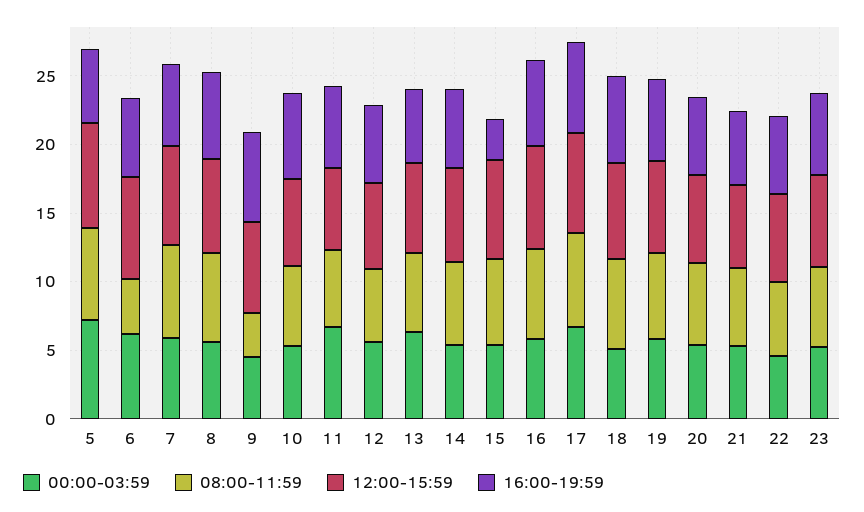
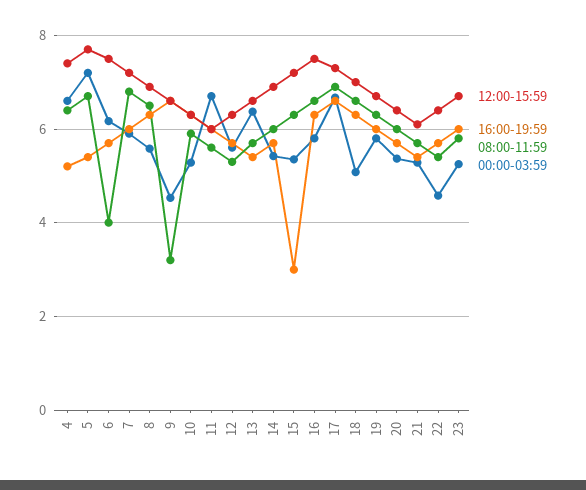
  {
    "00:00-03:59": {
      "5": 7.2,
      "6": 6.2,
      "7": 6,
      "8": 5.6,
      "9": 4.6,
      "10": 5.2,
      "11": 6.8,
      "12": 5.6,
      "13": 6.4,
      "14": 5.4,
      "15": 5.4,
      "16": 5.8,
      "17": 6.6,
      "18": 5,
      "19": 5.8,
      "20": 5.4,
      "21": 5.2,
      "22": 4.6,
-     "23": 5.2
+     "23": 5.2,
+     "4": 6.6
    },
    "08:00-11:59": {
      "5": 6.8,
      "6": 4,
      "7": 6.8,
      "8": 6.6,
      "9": 3.2,
      "10": 6,
      "11": 5.6,
      "12": 5.4,
      "13": 5.8,
      "14": 6,
      "15": 6.4,
      "16": 6.6,
      "17": 7,
      "18": 6.6,
      "19": 6.4,
      "20": 6,
      "21": 5.8,
      "22": 5.4,
-     "23": 5.8
+     "23": 5.8,
+     "4": 6.4
    },
    "12:00-15:59": {
      "5": 7.8,
      "6": 7.6,
      "7": 7.2,
      "8": 7,
      "9": 6.6,
      "10": 6.4,
      "11": 6,
      "12": 6.4,
      "13": 6.6,
      "14": 7,
      "15": 7.2,
      "16": 7.6,
      "17": 7.4,
      "18": 7,
      "19": 6.8,
      "20": 6.4,
      "21": 6.2,
      "22": 6.4,
-     "23": 6.8
+     "23": 6.8,
+     "4": 7.4
    },
    "16:00-19:59": {
      "5": 5.4,
      "6": 5.8,
      "7": 6,
      "8": 6.4,
      "9": 6.6,
      "10": 6.4,
      "11": 6,
      "12": 5.8,
      "13": 5.4,
      "14": 5.8,
      "15": 3,
      "16": 6.4,
      "17": 6.6,
      "18": 6.4,
      "19": 6,
      "20": 5.8,
      "21": 5.4,
      "22": 5.8,
-     "23": 6
+     "23": 6,
+     "4": 5.2
    }
  }

